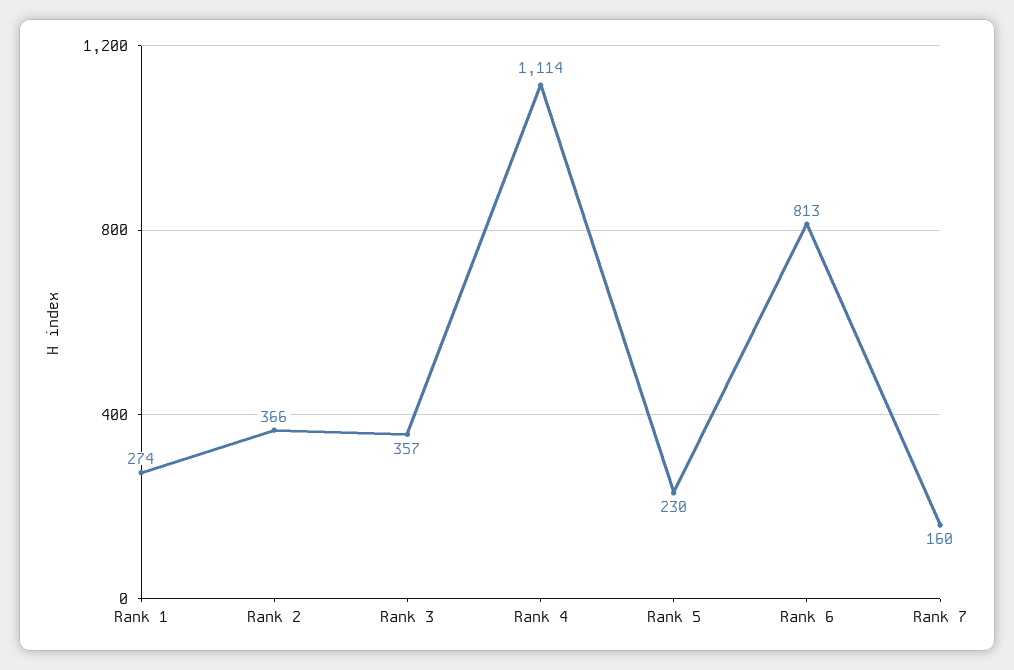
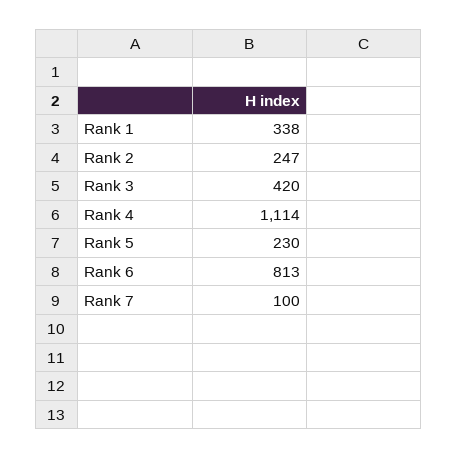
  {
-   "Rank 1": 274,
+   "Rank 1": 338,
-   "Rank 2": 366,
+   "Rank 2": 247,
-   "Rank 3": 357,
+   "Rank 3": 420,
    "Rank 4": 1114,
    "Rank 5": 230,
    "Rank 6": 813,
-   "Rank 7": 160
+   "Rank 7": 100
  }

